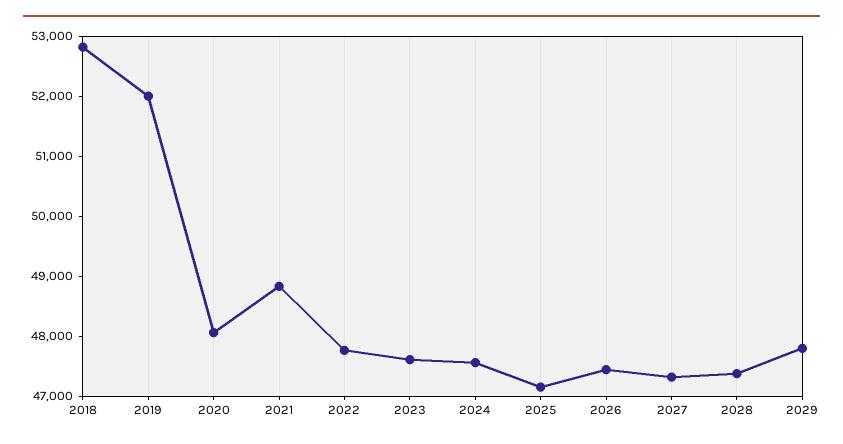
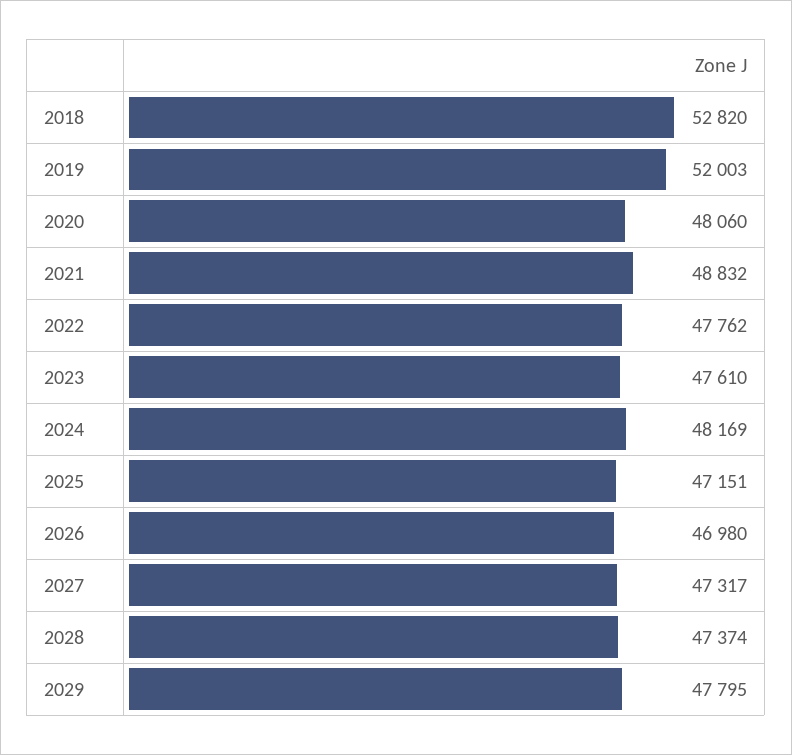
  {
    "2018": 52820,
    "2019": 52003,
    "2020": 48060,
    "2021": 48832,
    "2022": 47762,
    "2023": 47610,
-   "2024": 47600,
+   "2024": 48169,
    "2025": 47151,
-   "2026": 47400,
+   "2026": 46980,
    "2027": 47317,
    "2028": 47374,
    "2029": 47795
  }

